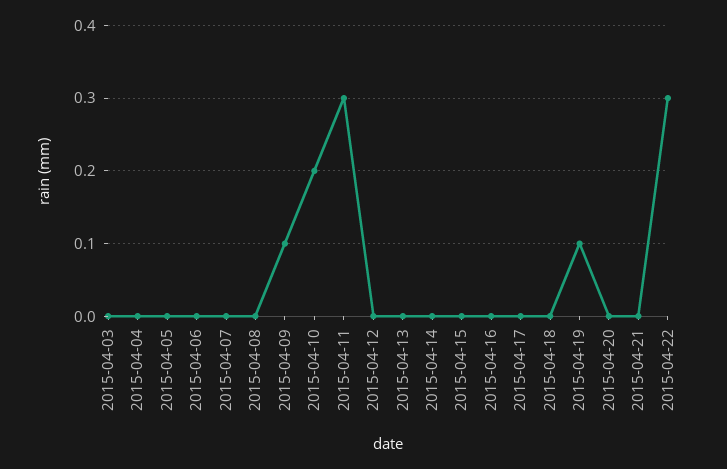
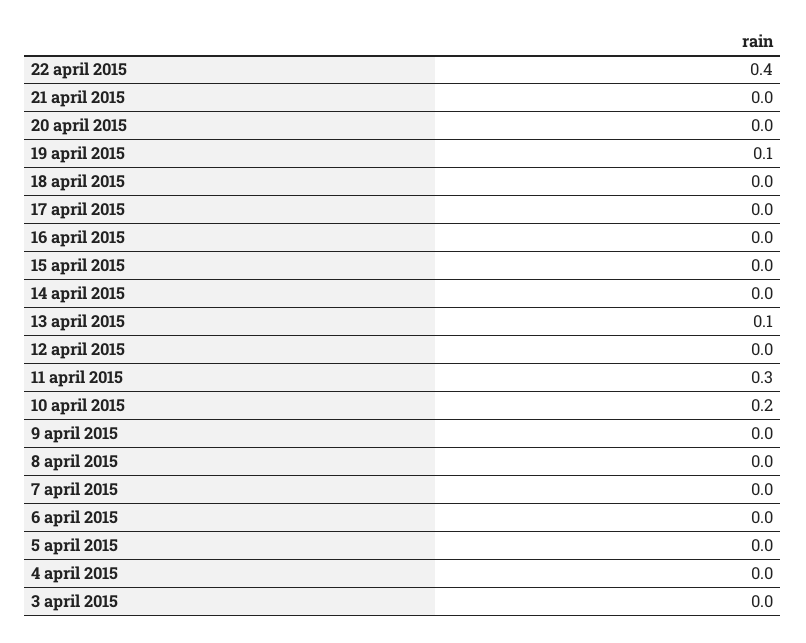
  {
    "2015-04-03": 0,
    "2015-04-04": 0,
    "2015-04-05": 0,
    "2015-04-06": 0,
    "2015-04-07": 0,
    "2015-04-08": 0,
-   "2015-04-09": 0.1,
+   "2015-04-09": 0,
    "2015-04-10": 0.2,
    "2015-04-11": 0.3,
    "2015-04-12": 0,
-   "2015-04-13": 0,
+   "2015-04-13": 0.1,
    "2015-04-14": 0,
    "2015-04-15": 0,
    "2015-04-16": 0,
    "2015-04-17": 0,
    "2015-04-18": 0,
    "2015-04-19": 0.1,
    "2015-04-20": 0,
    "2015-04-21": 0,
-   "2015-04-22": 0.3
+   "2015-04-22": 0.4
  }

